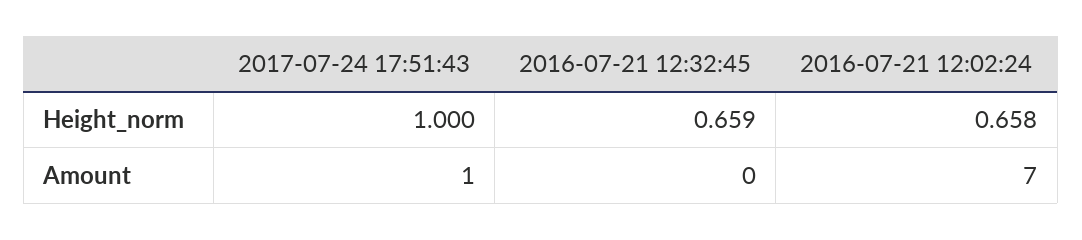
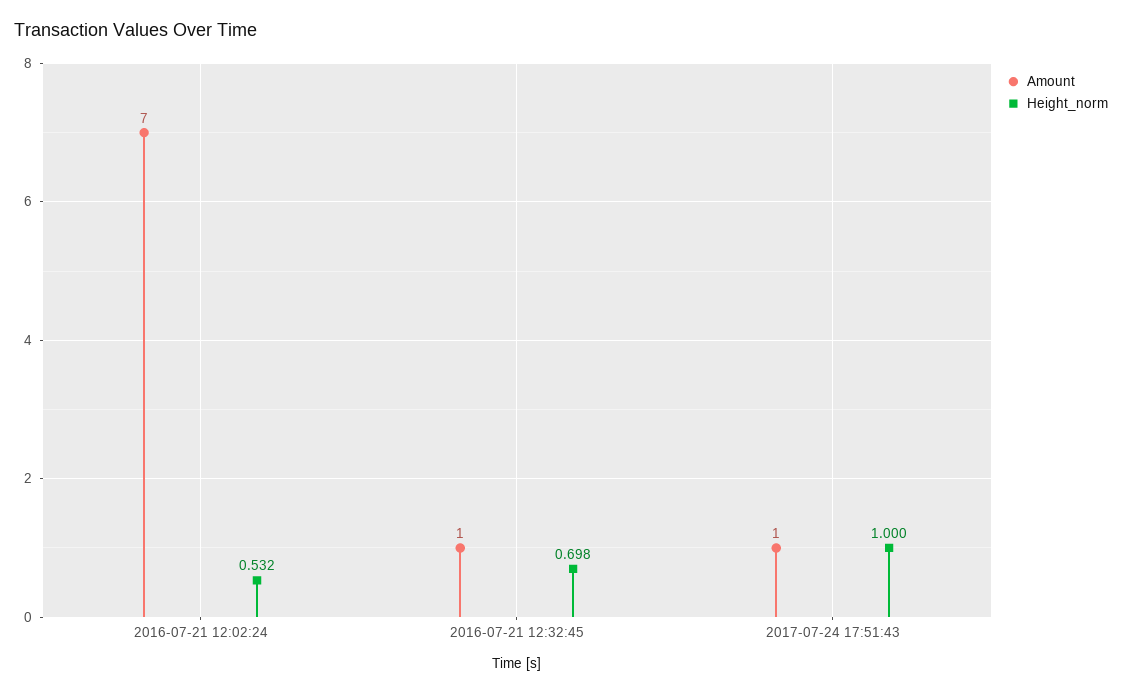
  {
    "Height_norm": {
      "2017-07-24 17:51:43": 1,
-     "2016-07-21 12:32:45": 0.659,
+     "2016-07-21 12:32:45": 0.698,
-     "2016-07-21 12:02:24": 0.658
+     "2016-07-21 12:02:24": 0.532
    },
    "Amount": {
      "2017-07-24 17:51:43": 1,
-     "2016-07-21 12:32:45": 0,
+     "2016-07-21 12:32:45": 1,
      "2016-07-21 12:02:24": 7
    }
  }

